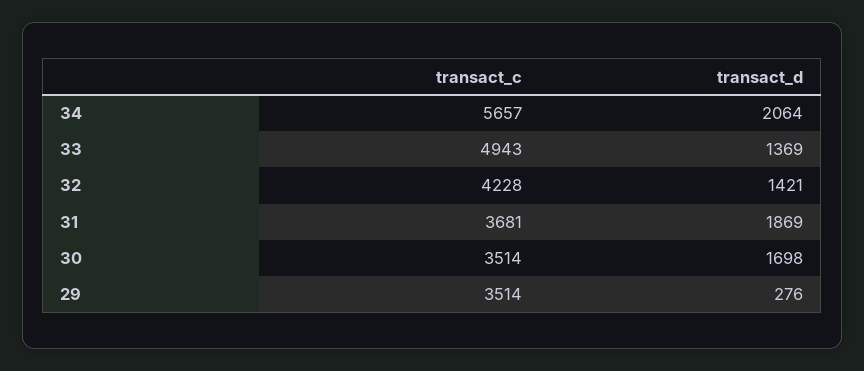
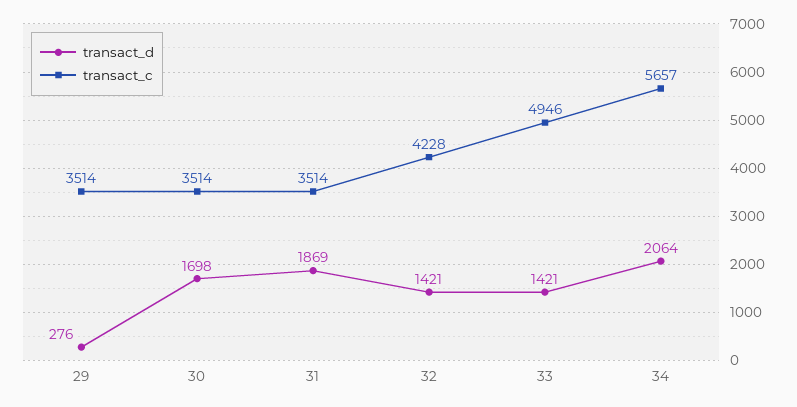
  {
    "transact_c": {
      "34": 5657,
-     "33": 4943,
+     "33": 4946,
      "32": 4228,
-     "31": 3681,
+     "31": 3514,
      "30": 3514,
      "29": 3514
    },
    "transact_d": {
      "34": 2064,
-     "33": 1369,
+     "33": 1421,
      "32": 1421,
      "31": 1869,
      "30": 1698,
      "29": 276
    }
  }

